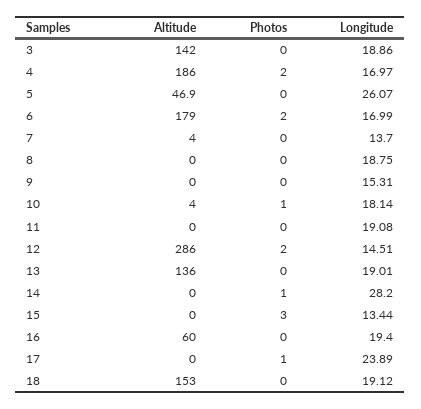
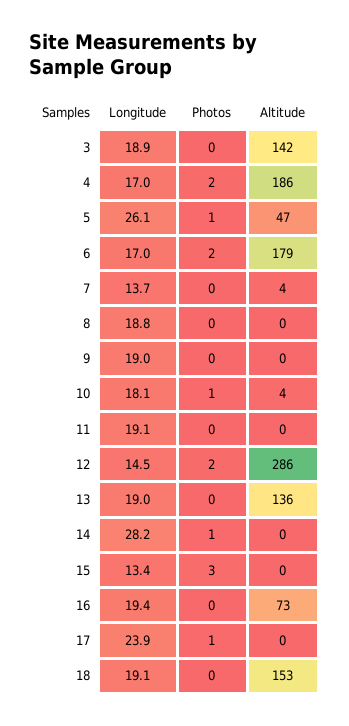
  {
    "Altitude": {
      "3": 142,
      "4": 186,
      "5": 46.9,
      "6": 179,
      "7": 4,
      "8": 0,
      "9": 0,
      "10": 4,
      "11": 0,
      "12": 286,
      "13": 136,
      "14": 0,
      "15": 0,
-     "16": 60,
+     "16": 73,
      "17": 0,
      "18": 153
    },
    "Photos": {
      "3": 0,
      "4": 2,
-     "5": 0,
+     "5": 1,
      "6": 2,
      "7": 0,
      "8": 0,
      "9": 0,
      "10": 1,
      "11": 0,
      "12": 2,
      "13": 0,
      "14": 1,
      "15": 3,
      "16": 0,
      "17": 1,
      "18": 0
    },
    "Longitude": {
      "3": 18.86,
      "4": 16.97,
      "5": 26.07,
      "6": 16.99,
      "7": 13.7,
      "8": 18.75,
-     "9": 15.31,
+     "9": 19,
      "10": 18.14,
      "11": 19.08,
      "12": 14.51,
      "13": 19.01,
      "14": 28.2,
      "15": 13.44,
      "16": 19.4,
      "17": 23.89,
      "18": 19.12
    }
  }

